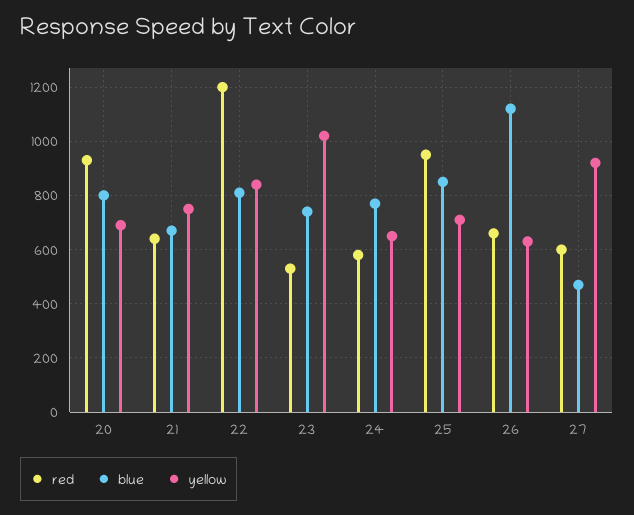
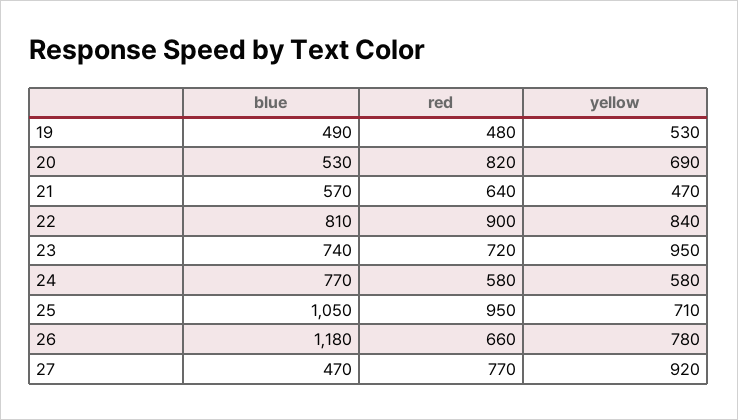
  {
    "red": {
-     "20": 925,
+     "20": 820,
      "21": 640,
-     "22": 1200,
+     "22": 900,
-     "23": 525,
+     "23": 720,
      "24": 580,
      "25": 950,
      "26": 660,
-     "27": 600
+     "27": 770,
+     "19": 480
    },
    "blue": {
-     "20": 800,
+     "20": 530,
-     "21": 675,
+     "21": 570,
      "22": 810,
      "23": 740,
      "24": 770,
-     "25": 850,
+     "25": 1050,
-     "26": 1125,
+     "26": 1180,
-     "27": 470
+     "27": 470,
+     "19": 490
    },
    "yellow": {
      "20": 690,
-     "21": 750,
+     "21": 470,
      "22": 840,
-     "23": 1025,
+     "23": 950,
-     "24": 650,
+     "24": 580,
      "25": 710,
-     "26": 625,
+     "26": 780,
-     "27": 920
+     "27": 920,
+     "19": 530
    }
  }

